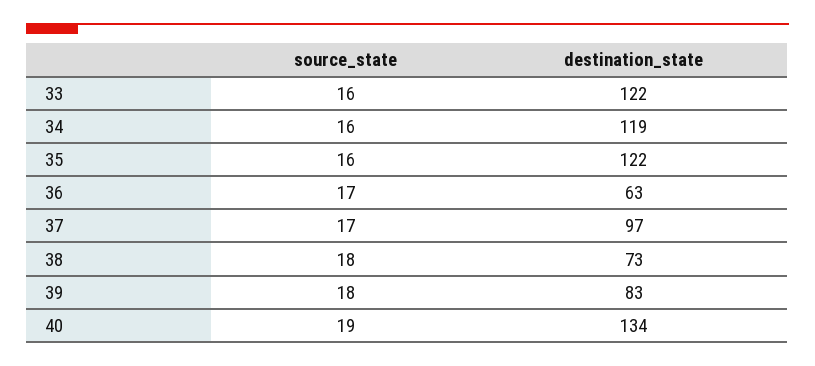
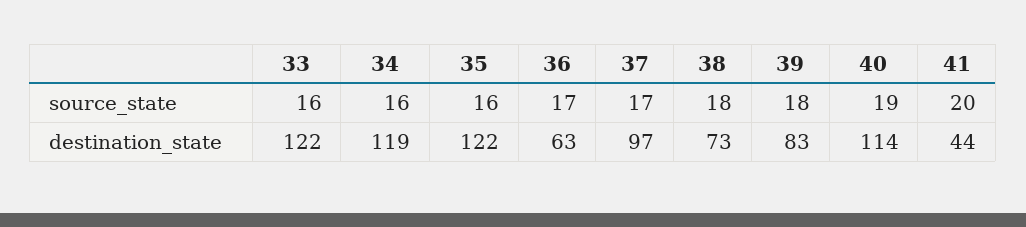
  {
    "source_state": {
      "33": 16,
      "34": 16,
      "35": 16,
      "36": 17,
      "37": 17,
      "38": 18,
      "39": 18,
-     "40": 19
+     "40": 19,
+     "41": 20
    },
    "destination_state": {
      "33": 122,
      "34": 119,
      "35": 122,
      "36": 63,
      "37": 97,
      "38": 73,
      "39": 83,
-     "40": 134
+     "40": 114,
+     "41": 44
    }
  }

